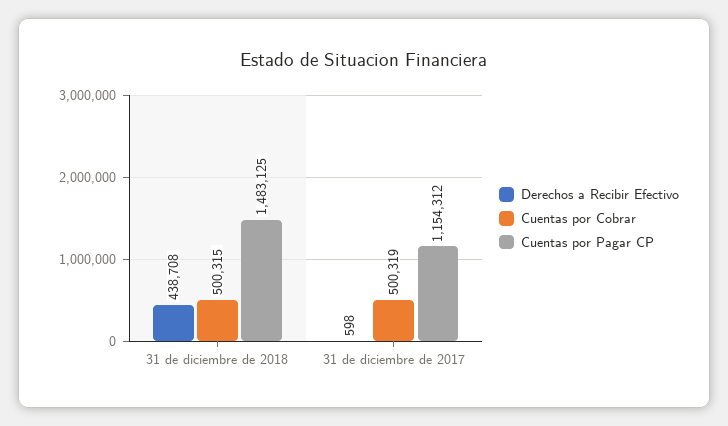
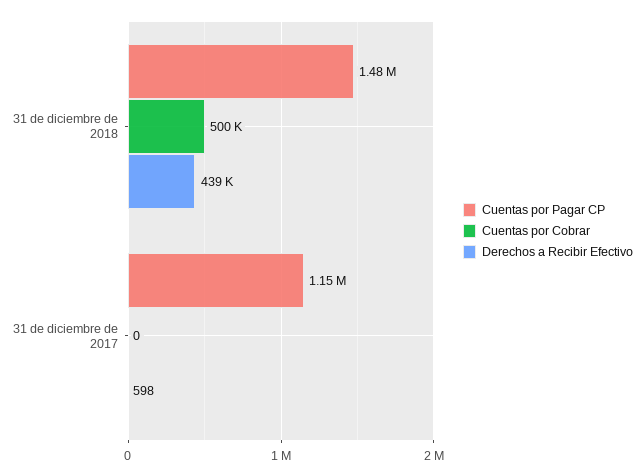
  {
    "Derechos a Recibir Efectivo": {
      "31 de diciembre de 2018": 438708,
      "31 de diciembre de 2017": 598
    },
    "Cuentas por Cobrar": {
      "31 de diciembre de 2018": 500315,
-     "31 de diciembre de 2017": 500319
+     "31 de diciembre de 2017": 0
    },
    "Cuentas por Pagar CP": {
      "31 de diciembre de 2018": 1483125,
      "31 de diciembre de 2017": 1154312
    }
  }

